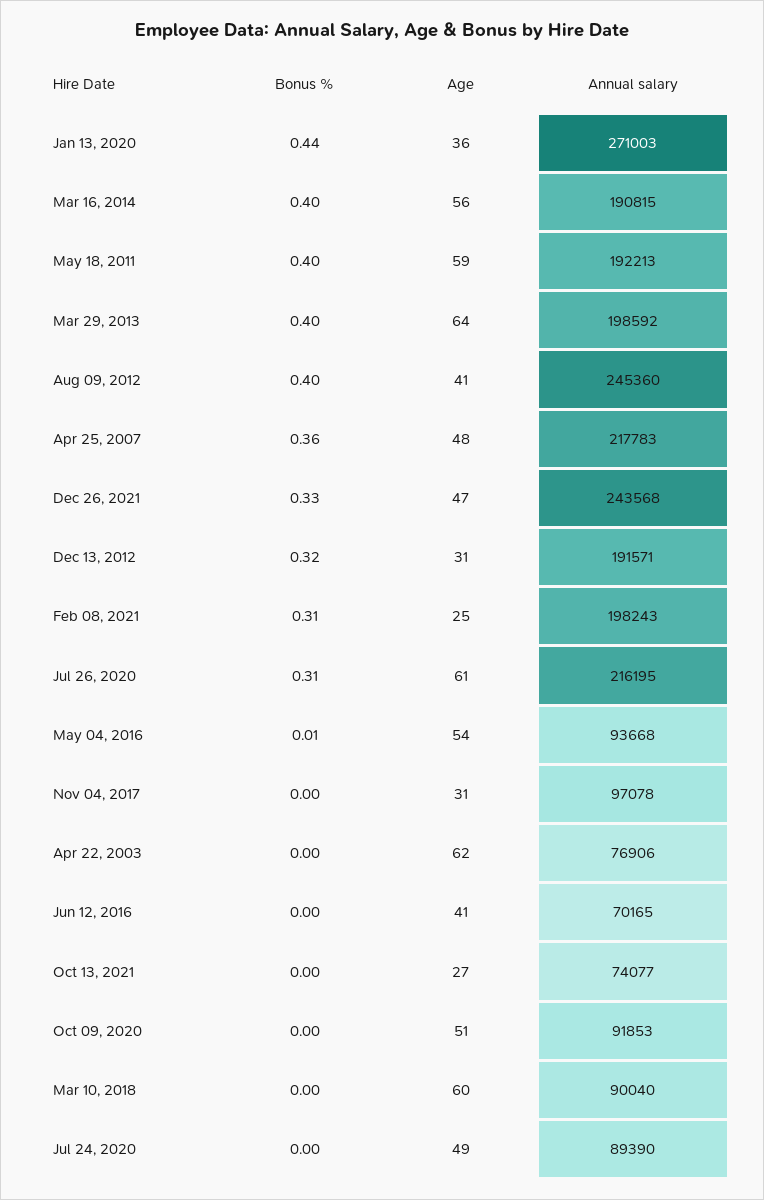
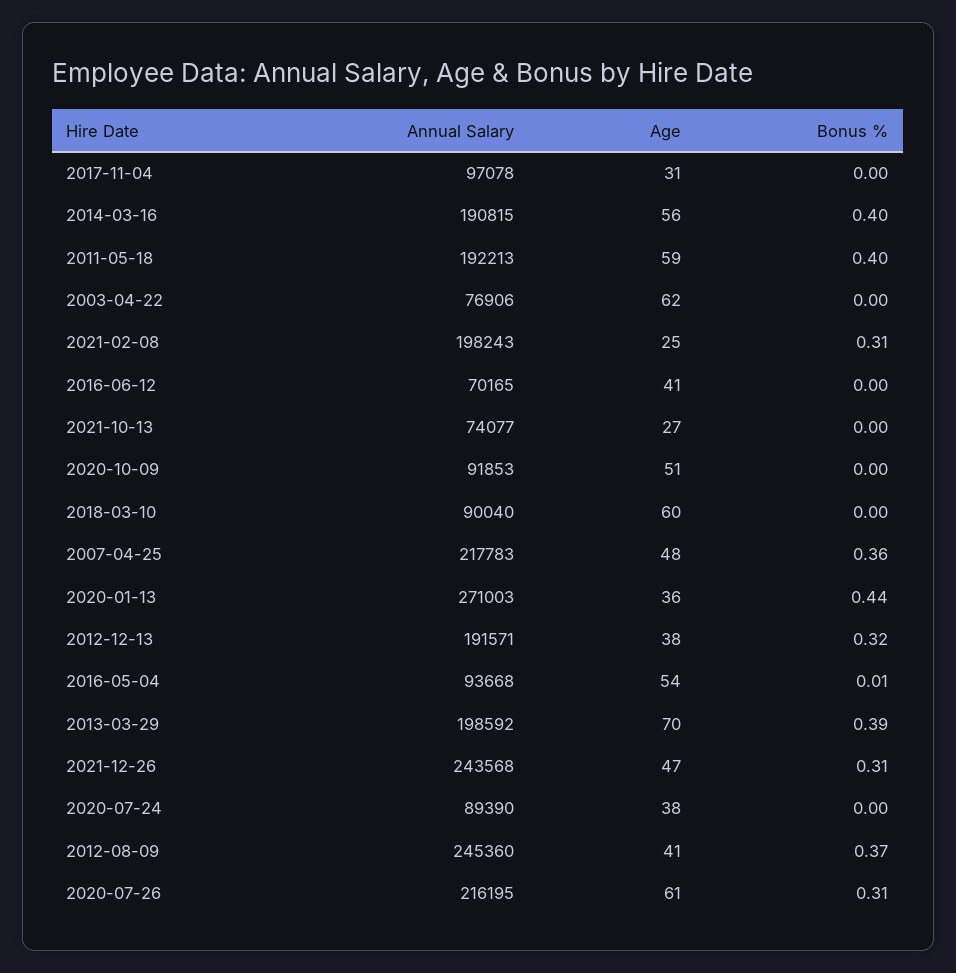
  {
    "Bonus %": {
      "Jan 13, 2020": 0.44,
      "Mar 16, 2014": 0.4,
      "May 18, 2011": 0.4,
-     "Mar 29, 2013": 0.4,
+     "Mar 29, 2013": 0.39,
-     "Aug 09, 2012": 0.4,
+     "Aug 09, 2012": 0.37,
      "Apr 25, 2007": 0.36,
-     "Dec 26, 2021": 0.33,
+     "Dec 26, 2021": 0.31,
      "Dec 13, 2012": 0.32,
      "Feb 08, 2021": 0.31,
      "Jul 26, 2020": 0.31,
      "May 04, 2016": 0.01,
      "Nov 04, 2017": 0,
      "Apr 22, 2003": 0,
      "Jun 12, 2016": 0,
      "Oct 13, 2021": 0,
      "Oct 09, 2020": 0,
      "Mar 10, 2018": 0,
      "Jul 24, 2020": 0
    },
    "Age": {
      "Jan 13, 2020": 36,
      "Mar 16, 2014": 56,
      "May 18, 2011": 59,
-     "Mar 29, 2013": 64,
+     "Mar 29, 2013": 70,
      "Aug 09, 2012": 41,
      "Apr 25, 2007": 48,
      "Dec 26, 2021": 47,
-     "Dec 13, 2012": 31,
+     "Dec 13, 2012": 38,
      "Feb 08, 2021": 25,
      "Jul 26, 2020": 61,
      "May 04, 2016": 54,
      "Nov 04, 2017": 31,
      "Apr 22, 2003": 62,
      "Jun 12, 2016": 41,
      "Oct 13, 2021": 27,
      "Oct 09, 2020": 51,
      "Mar 10, 2018": 60,
-     "Jul 24, 2020": 49
+     "Jul 24, 2020": 38
    },
    "Annual salary": {
      "Jan 13, 2020": 271003,
      "Mar 16, 2014": 190815,
      "May 18, 2011": 192213,
      "Mar 29, 2013": 198592,
      "Aug 09, 2012": 245360,
      "Apr 25, 2007": 217783,
      "Dec 26, 2021": 243568,
      "Dec 13, 2012": 191571,
      "Feb 08, 2021": 198243,
      "Jul 26, 2020": 216195,
      "May 04, 2016": 93668,
      "Nov 04, 2017": 97078,
      "Apr 22, 2003": 76906,
      "Jun 12, 2016": 70165,
      "Oct 13, 2021": 74077,
      "Oct 09, 2020": 91853,
      "Mar 10, 2018": 90040,
      "Jul 24, 2020": 89390
    }
  }

